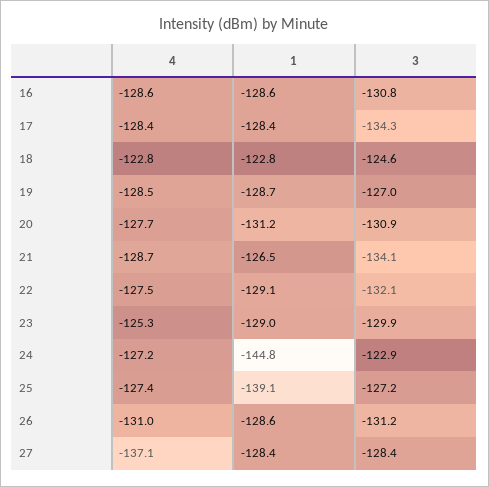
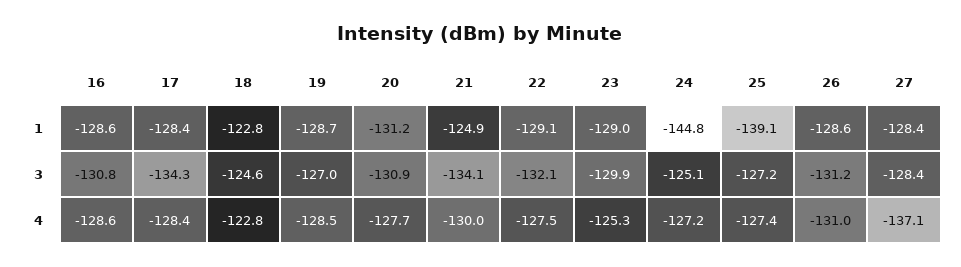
  {
    "4": {
      "16": -128.6,
      "17": -128.4,
      "18": -122.8,
      "19": -128.5,
      "20": -127.7,
-     "21": -128.7,
+     "21": -130,
      "22": -127.5,
      "23": -125.3,
      "24": -127.2,
      "25": -127.4,
      "26": -131,
      "27": -137.1
    },
    "1": {
      "16": -128.6,
      "17": -128.4,
      "18": -122.8,
      "19": -128.7,
      "20": -131.2,
-     "21": -126.5,
+     "21": -124.9,
      "22": -129.1,
      "23": -129,
      "24": -144.8,
      "25": -139.1,
      "26": -128.6,
      "27": -128.4
    },
    "3": {
      "16": -130.8,
      "17": -134.3,
      "18": -124.6,
      "19": -127,
      "20": -130.9,
      "21": -134.1,
      "22": -132.1,
      "23": -129.9,
-     "24": -122.9,
+     "24": -125.1,
      "25": -127.2,
      "26": -131.2,
      "27": -128.4
    }
  }

